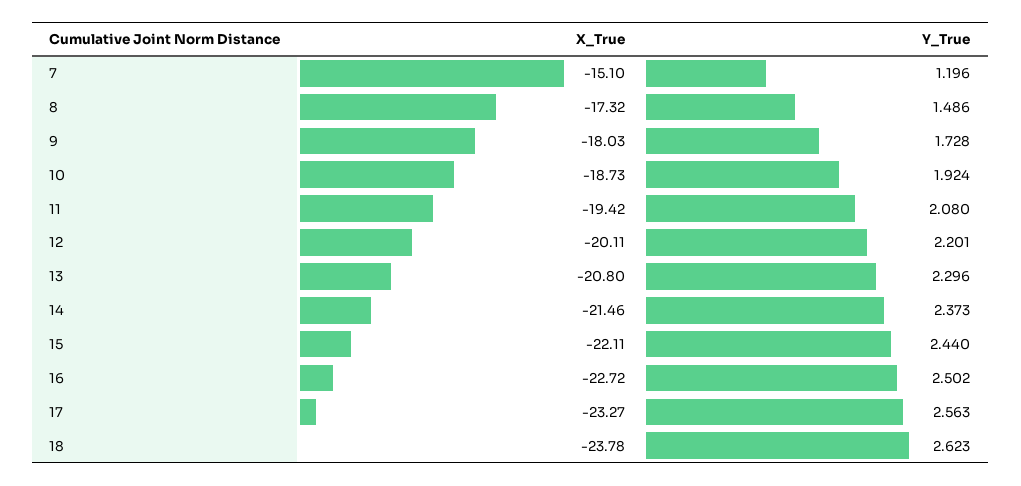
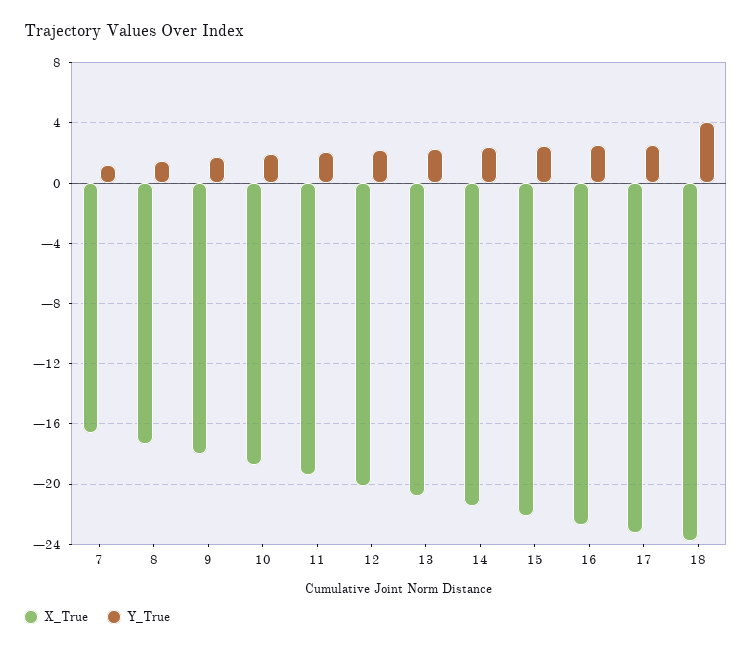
  {
    "X_True": {
-     "7": -15.1,
+     "7": -16.5,
      "8": -17.32,
      "9": -18.03,
      "10": -18.73,
      "11": -19.42,
      "12": -20.11,
      "13": -20.8,
      "14": -21.46,
      "15": -22.11,
      "16": -22.72,
      "17": -23.27,
      "18": -23.78
    },
    "Y_True": {
      "7": 1.196,
      "8": 1.486,
      "9": 1.728,
      "10": 1.924,
      "11": 2.08,
      "12": 2.201,
      "13": 2.296,
      "14": 2.373,
      "15": 2.44,
      "16": 2.502,
      "17": 2.563,
-     "18": 2.623
+     "18": 4
    }
  }

